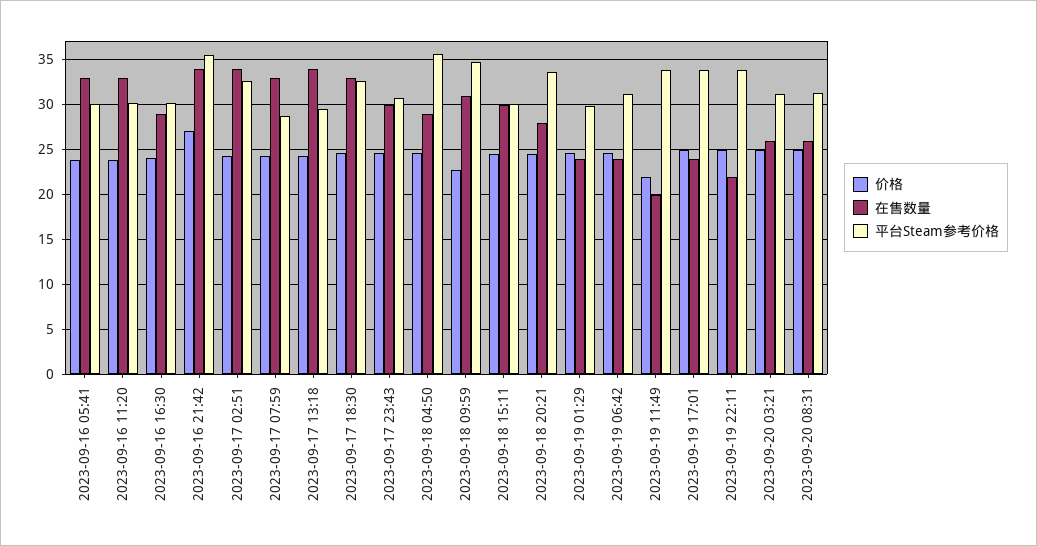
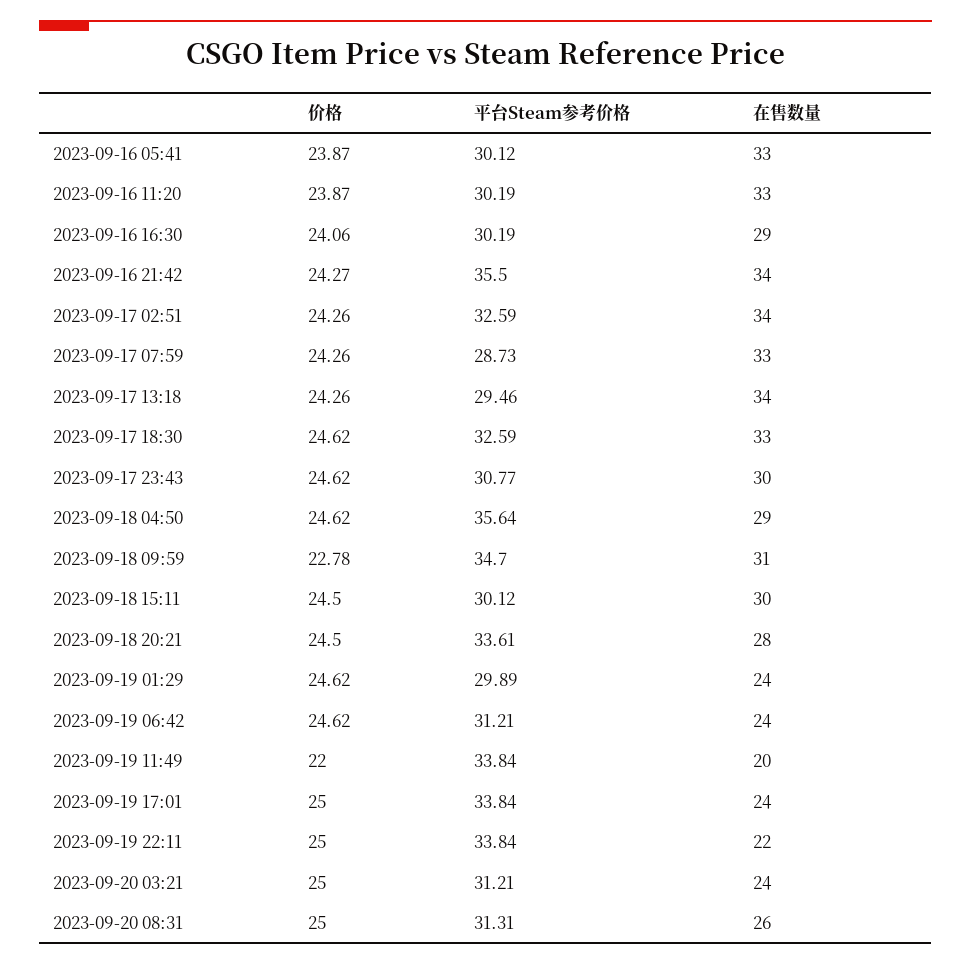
  {
    "价格": {
      "2023-09-16 05:41": 23.87,
      "2023-09-16 11:20": 23.87,
      "2023-09-16 16:30": 24.06,
-     "2023-09-16 21:42": 27,
+     "2023-09-16 21:42": 24.27,
      "2023-09-17 02:51": 24.26,
      "2023-09-17 07:59": 24.26,
      "2023-09-17 13:18": 24.26,
      "2023-09-17 18:30": 24.62,
      "2023-09-17 23:43": 24.62,
      "2023-09-18 04:50": 24.62,
      "2023-09-18 09:59": 22.78,
      "2023-09-18 15:11": 24.5,
      "2023-09-18 20:21": 24.5,
      "2023-09-19 01:29": 24.62,
      "2023-09-19 06:42": 24.62,
      "2023-09-19 11:49": 22,
      "2023-09-19 17:01": 25,
      "2023-09-19 22:11": 25,
      "2023-09-20 03:21": 25,
      "2023-09-20 08:31": 25
    },
    "在售数量": {
      "2023-09-16 05:41": 33,
      "2023-09-16 11:20": 33,
      "2023-09-16 16:30": 29,
      "2023-09-16 21:42": 34,
      "2023-09-17 02:51": 34,
      "2023-09-17 07:59": 33,
      "2023-09-17 13:18": 34,
      "2023-09-17 18:30": 33,
      "2023-09-17 23:43": 30,
      "2023-09-18 04:50": 29,
      "2023-09-18 09:59": 31,
      "2023-09-18 15:11": 30,
      "2023-09-18 20:21": 28,
      "2023-09-19 01:29": 24,
      "2023-09-19 06:42": 24,
      "2023-09-19 11:49": 20,
      "2023-09-19 17:01": 24,
      "2023-09-19 22:11": 22,
-     "2023-09-20 03:21": 26,
+     "2023-09-20 03:21": 24,
      "2023-09-20 08:31": 26
    },
    "平台Steam参考价格": {
      "2023-09-16 05:41": 30.12,
      "2023-09-16 11:20": 30.19,
      "2023-09-16 16:30": 30.19,
      "2023-09-16 21:42": 35.5,
      "2023-09-17 02:51": 32.59,
      "2023-09-17 07:59": 28.73,
      "2023-09-17 13:18": 29.46,
      "2023-09-17 18:30": 32.59,
      "2023-09-17 23:43": 30.77,
      "2023-09-18 04:50": 35.64,
      "2023-09-18 09:59": 34.7,
      "2023-09-18 15:11": 30.12,
      "2023-09-18 20:21": 33.61,
      "2023-09-19 01:29": 29.89,
      "2023-09-19 06:42": 31.21,
      "2023-09-19 11:49": 33.84,
      "2023-09-19 17:01": 33.84,
      "2023-09-19 22:11": 33.84,
      "2023-09-20 03:21": 31.21,
      "2023-09-20 08:31": 31.31
    }
  }

